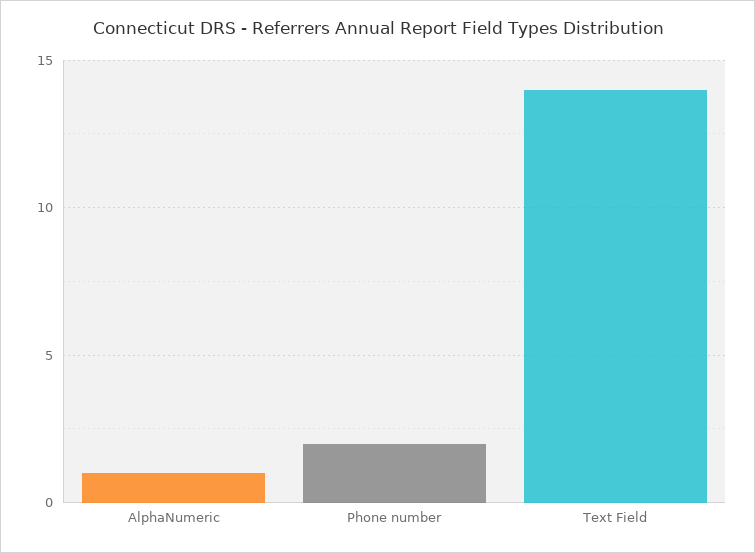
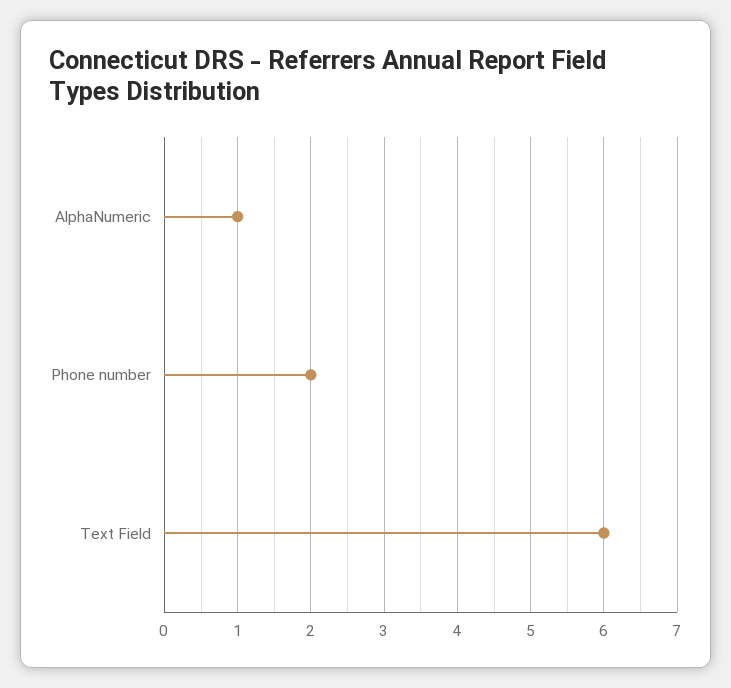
  {
    "AlphaNumeric": 1,
    "Phone number": 2,
-   "Text Field": 14
+   "Text Field": 6
  }

